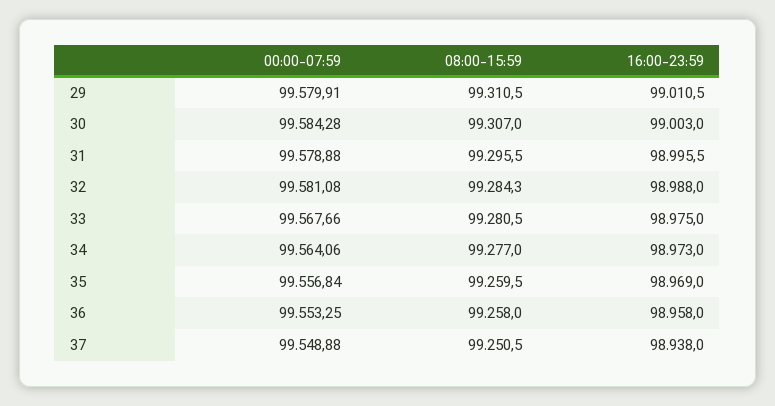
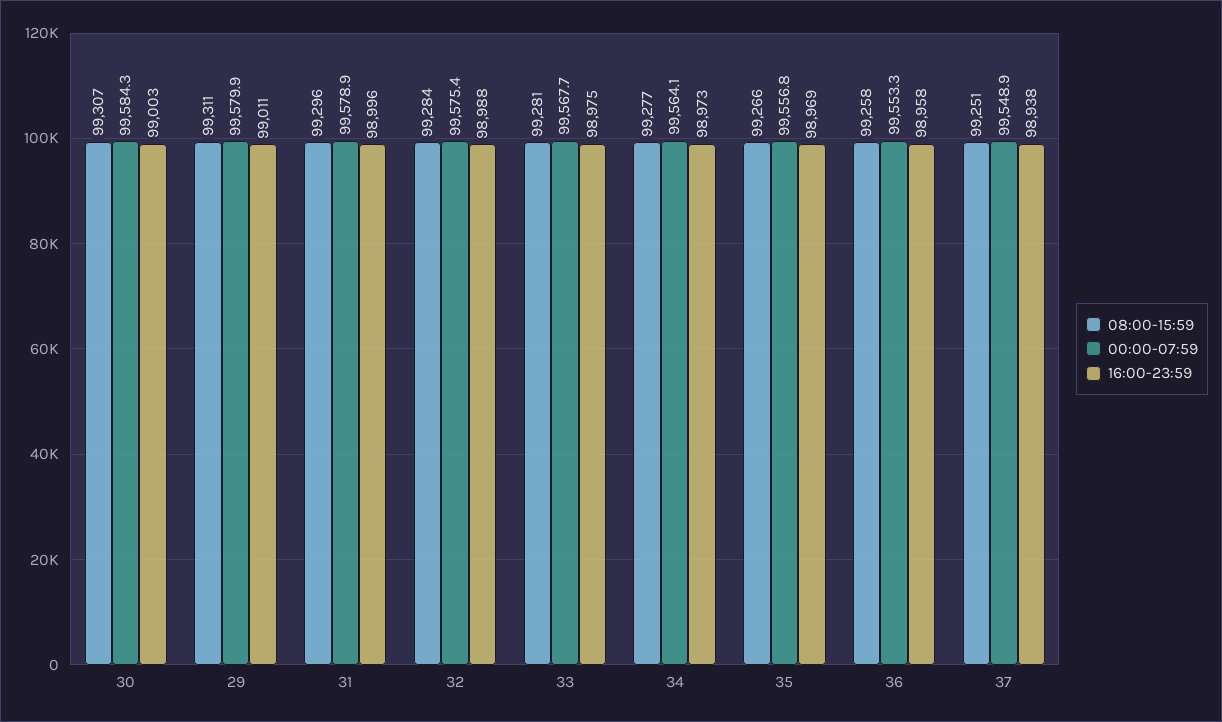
  {
    "00:00-07:59": {
      "29": 99579.91,
      "30": 99584.28,
      "31": 99578.88,
-     "32": 99581.08,
+     "32": 99575.4,
      "33": 99567.66,
      "34": 99564.06,
      "35": 99556.84,
      "36": 99553.25,
      "37": 99548.88
    },
    "08:00-15:59": {
      "29": 99310.5,
      "30": 99307,
      "31": 99295.5,
      "32": 99284.3,
      "33": 99280.5,
      "34": 99277,
-     "35": 99259.5,
+     "35": 99266,
      "36": 99258,
      "37": 99250.5
    },
    "16:00-23:59": {
      "29": 99010.5,
      "30": 99003,
      "31": 98995.5,
      "32": 98988,
      "33": 98975,
      "34": 98973,
      "35": 98969,
      "36": 98958,
      "37": 98938
    }
  }

